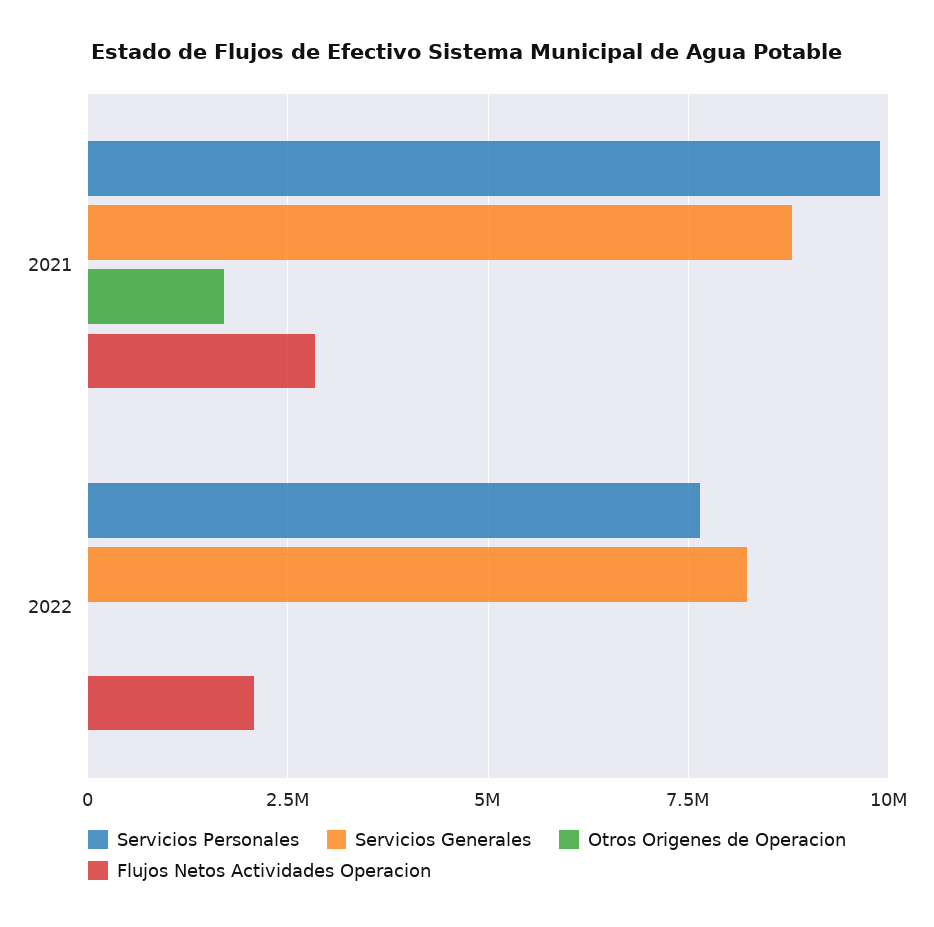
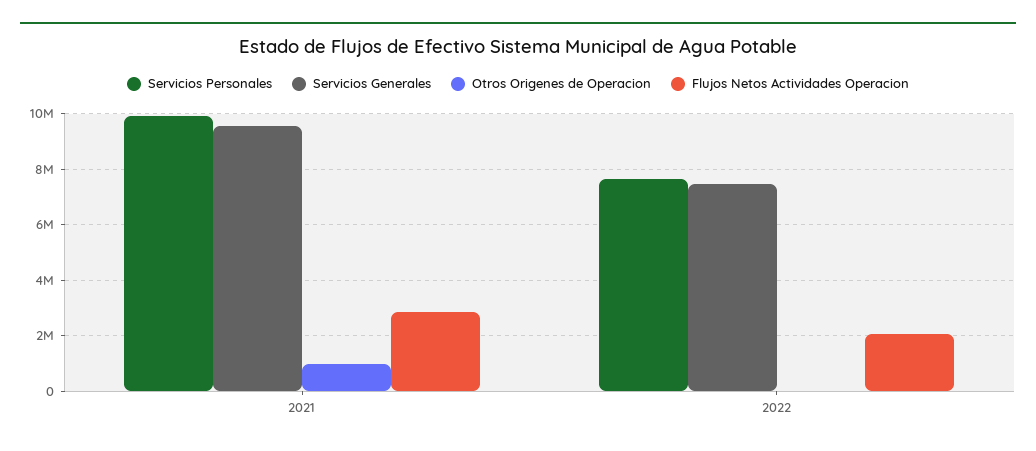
  {
    "Servicios Personales": {
      "2021": 10000000,
      "2022": 7750000
    },
    "Servicios Generales": {
-     "2021": 8750000,
+     "2021": 9500000,
-     "2022": 8250000
+     "2022": 7500000
    },
    "Otros Origenes de Operacion": {
-     "2021": 1750000,
+     "2021": 1000000,
      "2022": 0
    },
    "Flujos Netos Actividades Operacion": {
      "2021": 2750000,
      "2022": 2000000
    }
  }

